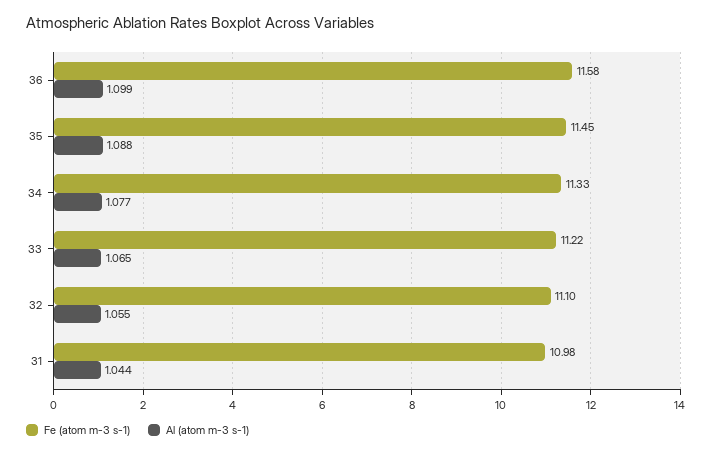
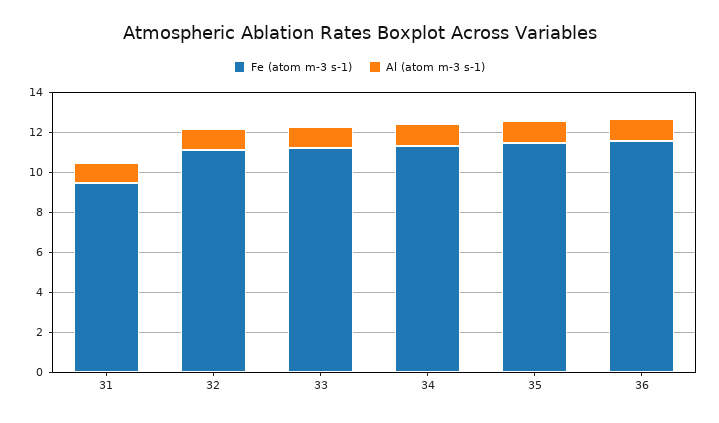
  {
    "Fe (atom m-3 s-1)": {
      "36": 11.58,
      "35": 11.45,
      "34": 11.33,
      "33": 11.22,
      "32": 11.1,
-     "31": 10.98
+     "31": 9.5
    },
    "Al (atom m-3 s-1)": {
      "36": 1.099,
      "35": 1.088,
      "34": 1.077,
      "33": 1.065,
      "32": 1.055,
      "31": 1.044
    }
  }

